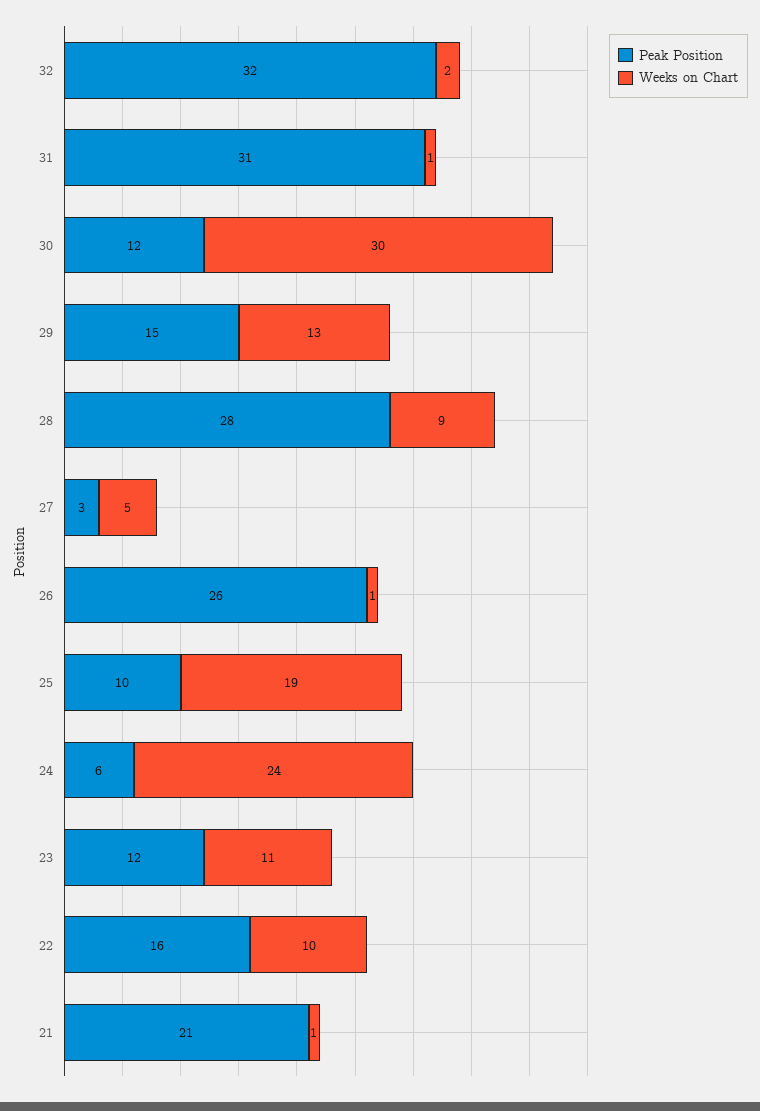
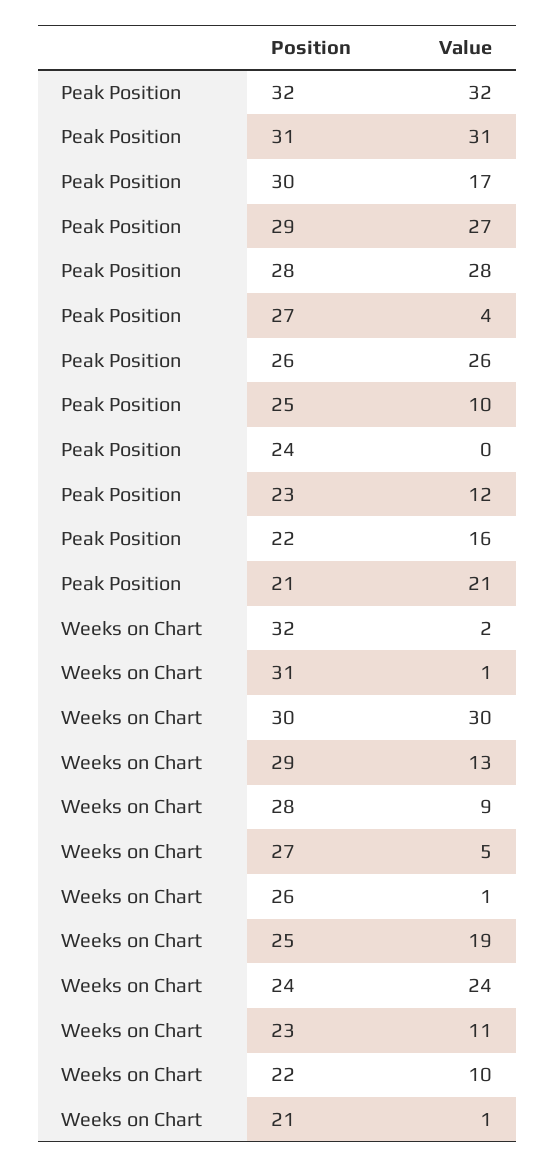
  {
    "Peak Position": {
      "32": 32,
      "31": 31,
-     "30": 12,
+     "30": 17,
-     "29": 15,
+     "29": 27,
      "28": 28,
-     "27": 3,
+     "27": 4,
      "26": 26,
      "25": 10,
-     "24": 6,
+     "24": 0,
      "23": 12,
      "22": 16,
      "21": 21
    },
    "Weeks on Chart": {
      "32": 2,
      "31": 1,
      "30": 30,
      "29": 13,
      "28": 9,
      "27": 5,
      "26": 1,
      "25": 19,
      "24": 24,
      "23": 11,
      "22": 10,
      "21": 1
    }
  }

